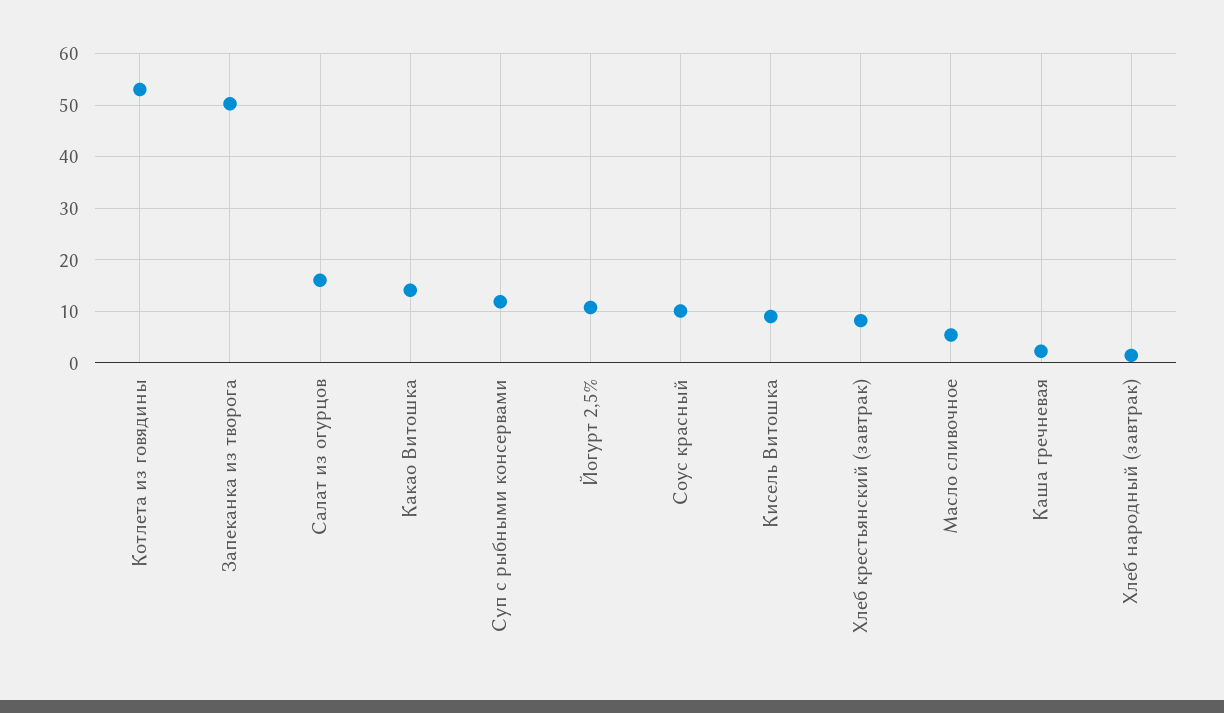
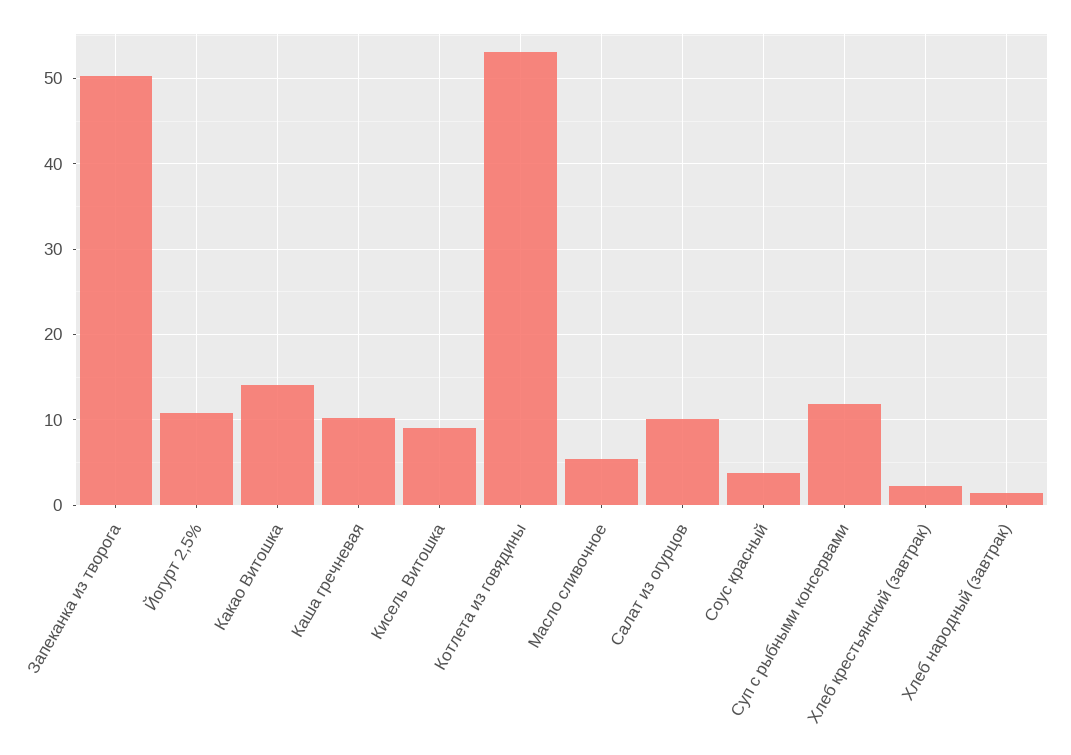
  {
    "Котлета из говядины": 53,
    "Запеканка из творога": 50,
-   "Салат из огурцов": 16,
+   "Салат из огурцов": 10,
    "Какао Витошка": 14,
    "Суп с рыбными консервами": 12,
    "Йогурт 2,5%": 11,
-   "Соус красный": 10,
+   "Соус красный": 4,
    "Кисель Витошка": 9,
-   "Хлеб крестьянский (завтрак)": 8,
+   "Хлеб крестьянский (завтрак)": 2,
    "Масло сливочное": 5,
-   "Каша гречневая": 2,
+   "Каша гречневая": 10,
    "Хлеб народный (завтрак)": 1
  }

